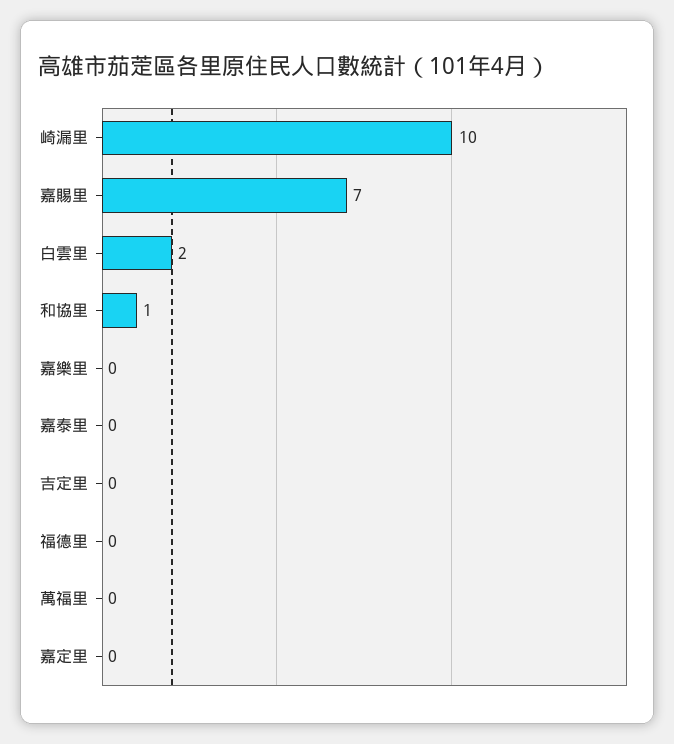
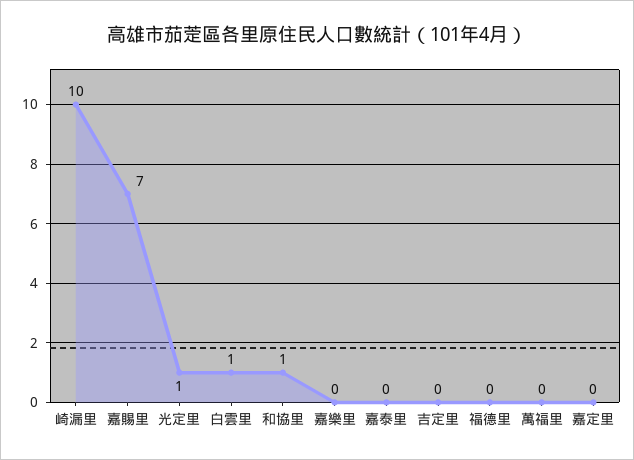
  {
    "崎漏里": 10,
    "嘉賜里": 7,
-   "白雲里": 2,
+   "白雲里": 1,
    "和協里": 1,
    "嘉樂里": 0,
    "嘉泰里": 0,
    "吉定里": 0,
    "福德里": 0,
    "萬福里": 0,
-   "嘉定里": 0
+   "嘉定里": 0,
+   "光定里": 1
  }

